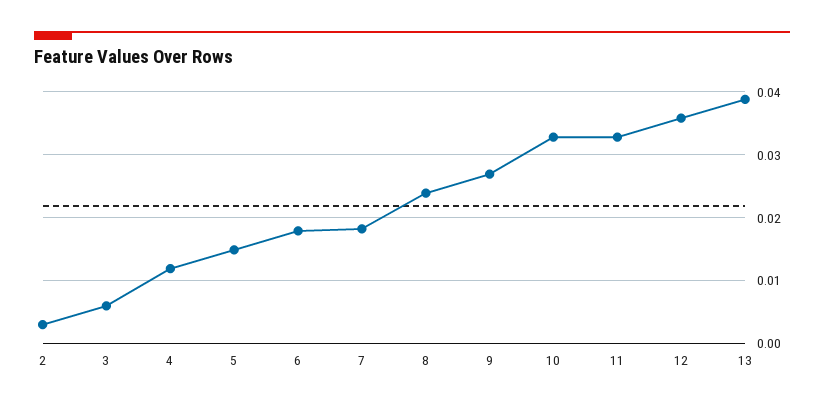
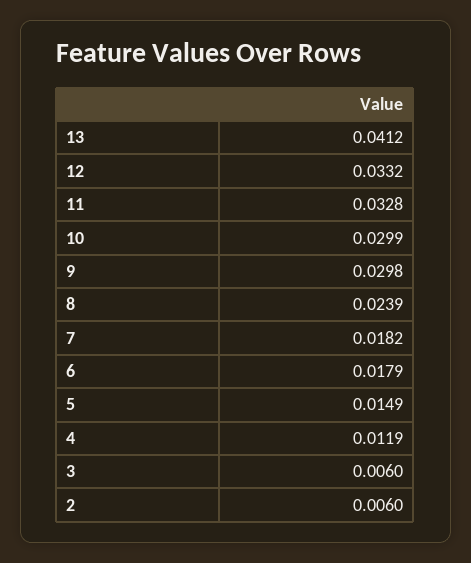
  {
-   "2": 0.003,
+   "2": 0.006,
    "3": 0.006,
    "4": 0.0119,
    "5": 0.0149,
    "6": 0.0179,
    "7": 0.0182,
    "8": 0.0239,
-   "9": 0.027,
+   "9": 0.0298,
-   "10": 0.033,
+   "10": 0.0299,
    "11": 0.0328,
-   "12": 0.036,
+   "12": 0.0332,
-   "13": 0.039
+   "13": 0.0412
  }

